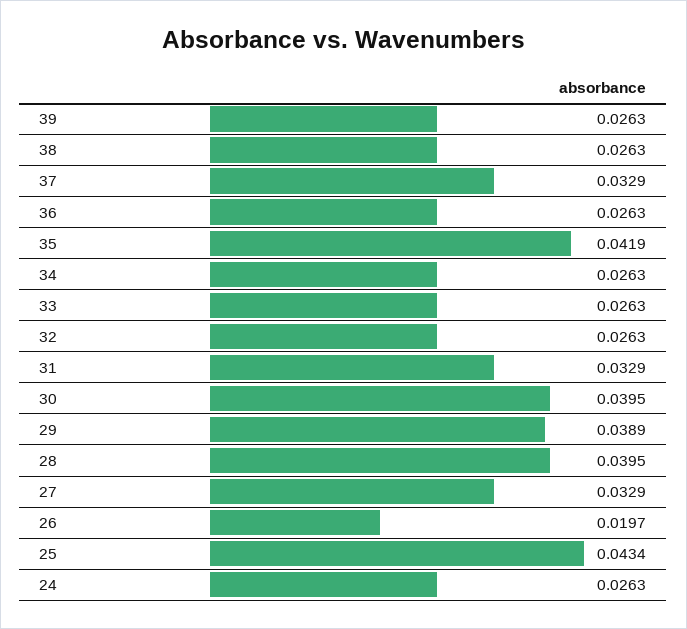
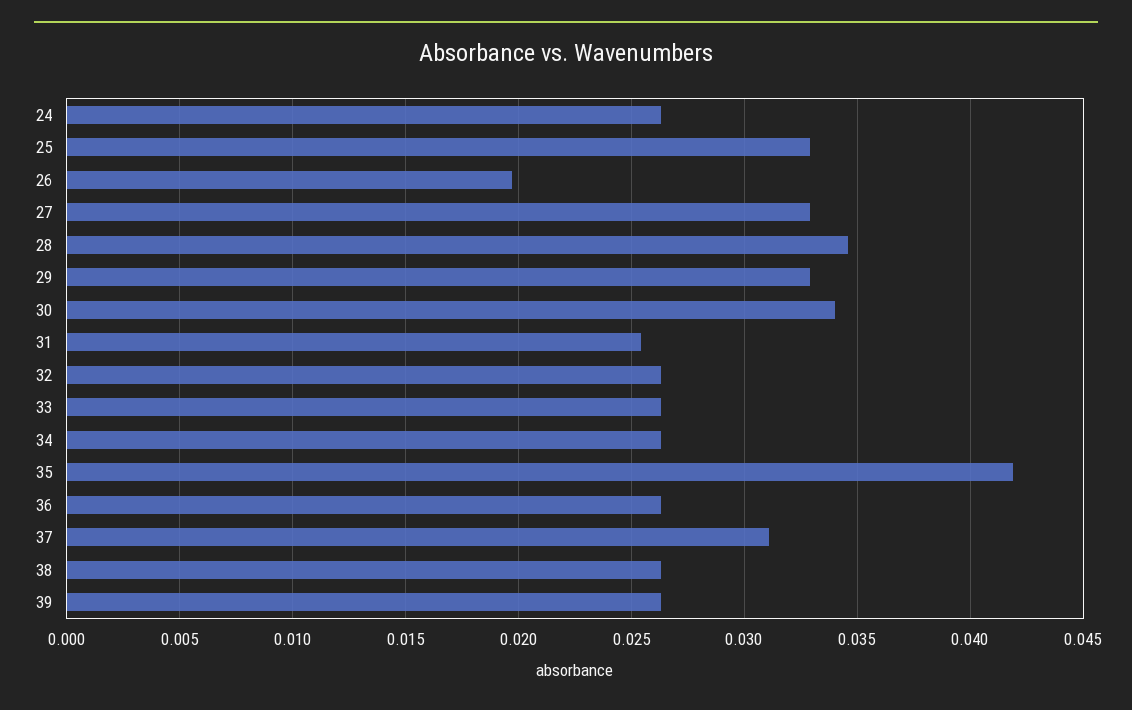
  {
    "39": 0.0263,
    "38": 0.0263,
-   "37": 0.0329,
+   "37": 0.031,
    "36": 0.0263,
    "35": 0.0419,
    "34": 0.0263,
    "33": 0.0263,
    "32": 0.0263,
-   "31": 0.0329,
+   "31": 0.0255,
-   "30": 0.0395,
+   "30": 0.034,
-   "29": 0.0389,
+   "29": 0.033,
-   "28": 0.0395,
+   "28": 0.0345,
    "27": 0.0329,
    "26": 0.0197,
-   "25": 0.0434,
+   "25": 0.033,
    "24": 0.0263
  }

